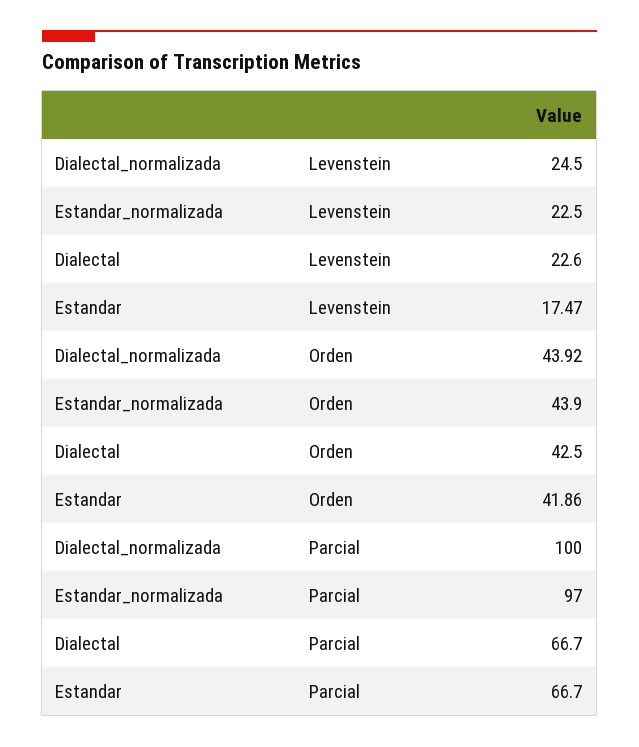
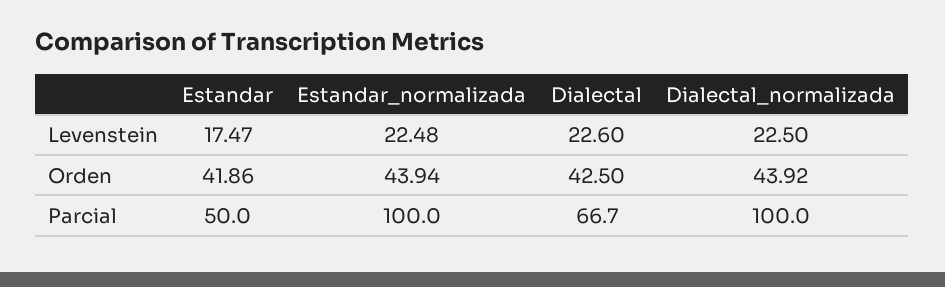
  {
    "Dialectal_normalizada": {
-     "Levenstein": 24.5,
+     "Levenstein": 22.5,
      "Orden": 43.92,
      "Parcial": 100
    },
    "Estandar_normalizada": {
-     "Levenstein": 22.5,
+     "Levenstein": 22.48,
-     "Orden": 43.9,
+     "Orden": 43.94,
-     "Parcial": 97
+     "Parcial": 100
    },
    "Dialectal": {
      "Levenstein": 22.6,
      "Orden": 42.5,
      "Parcial": 66.7
    },
    "Estandar": {
      "Levenstein": 17.47,
      "Orden": 41.86,
-     "Parcial": 66.7
+     "Parcial": 50
    }
  }

